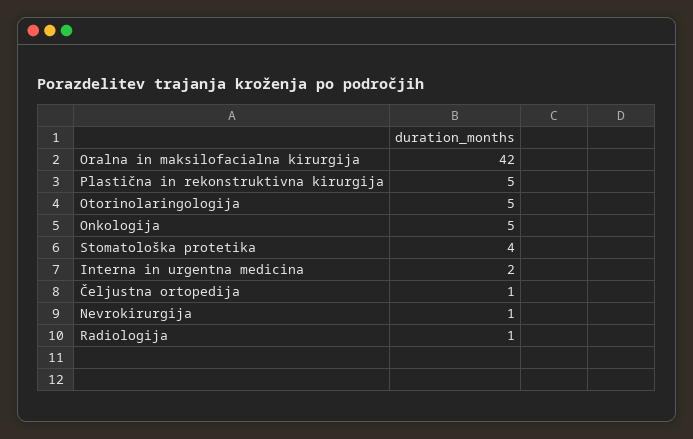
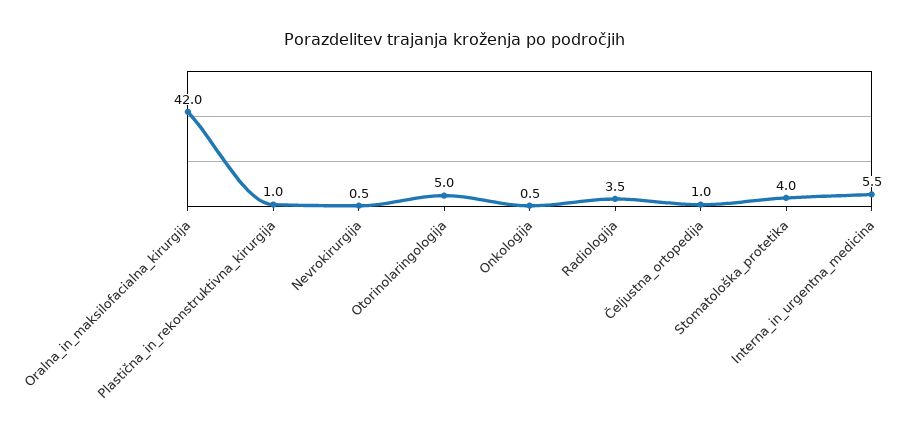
  {
    "Oralna in maksilofacialna kirurgija": 42,
-   "Plastična in rekonstruktivna kirurgija": 5,
+   "Plastična in rekonstruktivna kirurgija": 1,
    "Otorinolaringologija": 5,
-   "Onkologija": 5,
+   "Onkologija": 0.5,
    "Stomatološka protetika": 4,
-   "Interna in urgentna medicina": 2,
+   "Interna in urgentna medicina": 5.5,
    "Čeljustna ortopedija": 1,
    "Nevrokirurgija": 0.5,
-   "Radiologija": 1
+   "Radiologija": 3.5
  }

